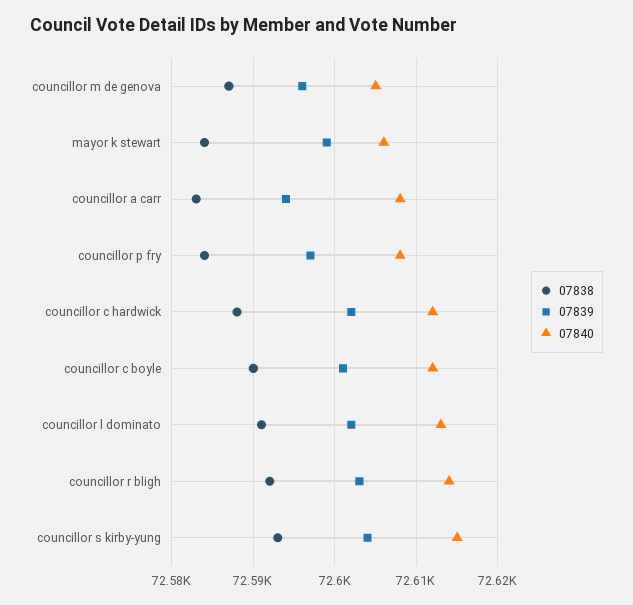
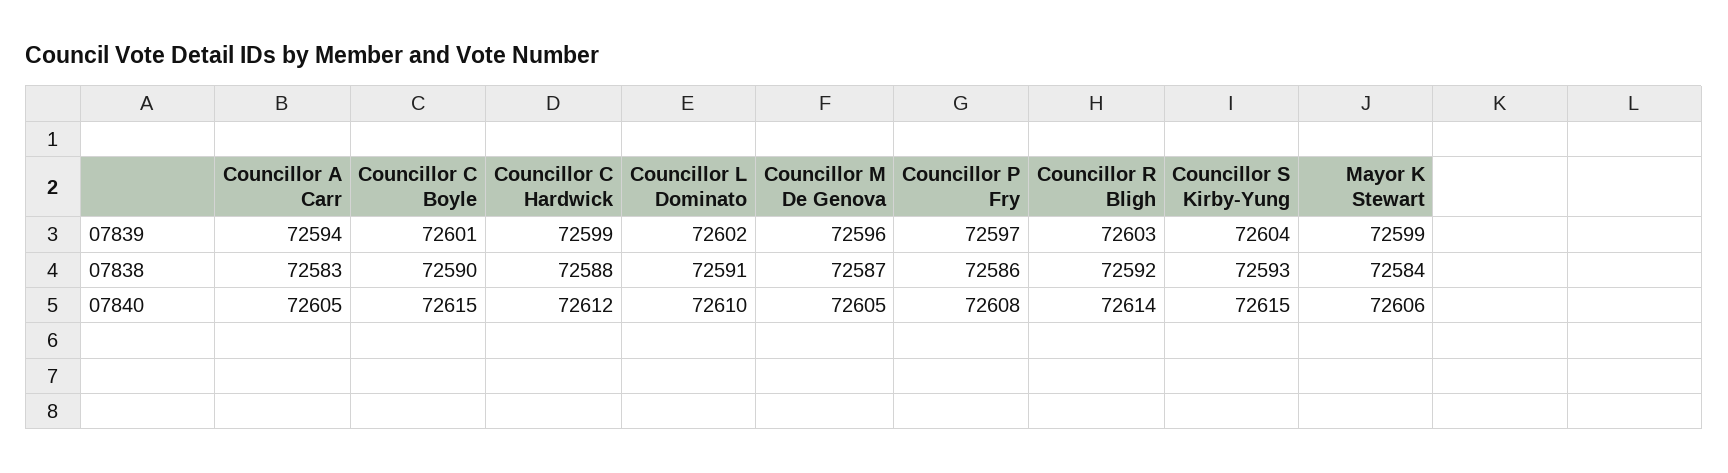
  {
    "07838": {
      "councillor m de genova": 72587,
      "mayor k stewart": 72584,
      "councillor a carr": 72583,
-     "councillor p fry": 72584,
+     "councillor p fry": 72586,
      "councillor c hardwick": 72588,
      "councillor c boyle": 72590,
      "councillor l dominato": 72591,
      "councillor r bligh": 72592,
      "councillor s kirby-yung": 72593
    },
    "07839": {
      "councillor m de genova": 72596,
      "mayor k stewart": 72599,
      "councillor a carr": 72594,
      "councillor p fry": 72597,
-     "councillor c hardwick": 72602,
+     "councillor c hardwick": 72599,
      "councillor c boyle": 72601,
      "councillor l dominato": 72602,
      "councillor r bligh": 72603,
      "councillor s kirby-yung": 72604
    },
    "07840": {
      "councillor m de genova": 72605,
      "mayor k stewart": 72606,
-     "councillor a carr": 72608,
+     "councillor a carr": 72605,
      "councillor p fry": 72608,
      "councillor c hardwick": 72612,
-     "councillor c boyle": 72612,
+     "councillor c boyle": 72615,
-     "councillor l dominato": 72613,
+     "councillor l dominato": 72610,
      "councillor r bligh": 72614,
      "councillor s kirby-yung": 72615
    }
  }

